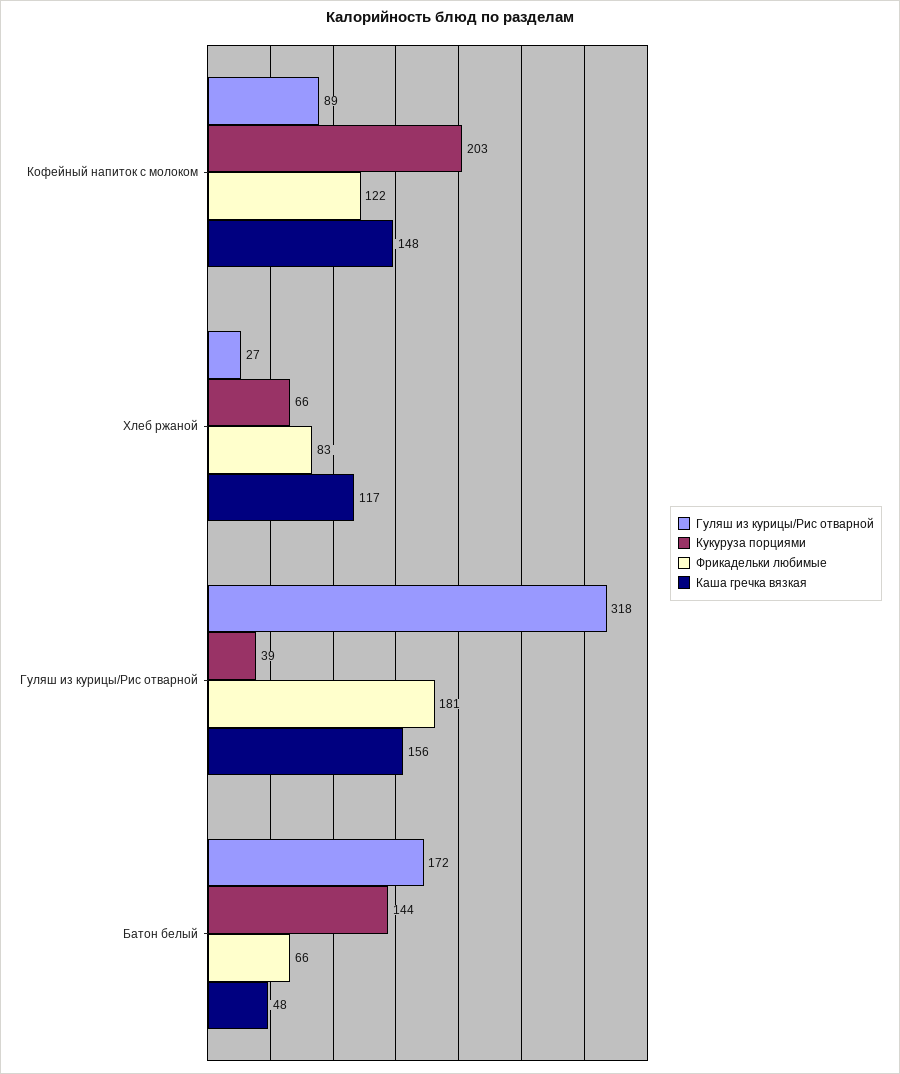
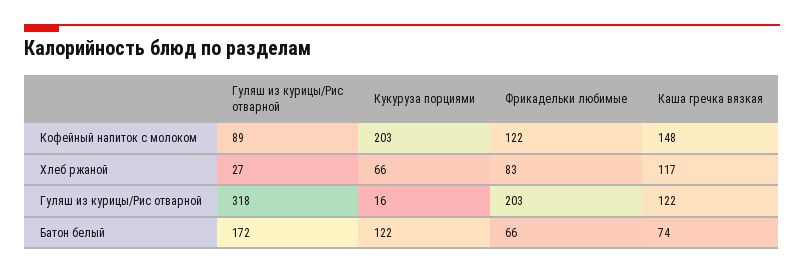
  {
    "Гуляш из курицы/Рис отварной": {
      "Кофейный напиток с молоком": 89,
      "Хлеб ржаной": 27,
      "Гуляш из курицы/Рис отварной": 318,
      "Батон белый": 172
    },
    "Кукуруза порциями": {
      "Кофейный напиток с молоком": 203,
      "Хлеб ржаной": 66,
-     "Гуляш из курицы/Рис отварной": 39,
+     "Гуляш из курицы/Рис отварной": 16,
-     "Батон белый": 144
+     "Батон белый": 122
    },
    "Фрикадельки любимые": {
      "Кофейный напиток с молоком": 122,
      "Хлеб ржаной": 83,
-     "Гуляш из курицы/Рис отварной": 181,
+     "Гуляш из курицы/Рис отварной": 203,
      "Батон белый": 66
    },
    "Каша гречка вязкая": {
      "Кофейный напиток с молоком": 148,
      "Хлеб ржаной": 117,
-     "Гуляш из курицы/Рис отварной": 156,
+     "Гуляш из курицы/Рис отварной": 122,
-     "Батон белый": 48
+     "Батон белый": 74
    }
  }

